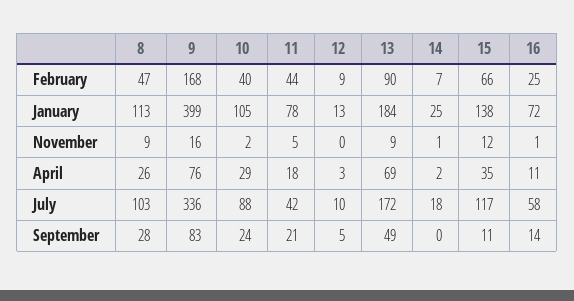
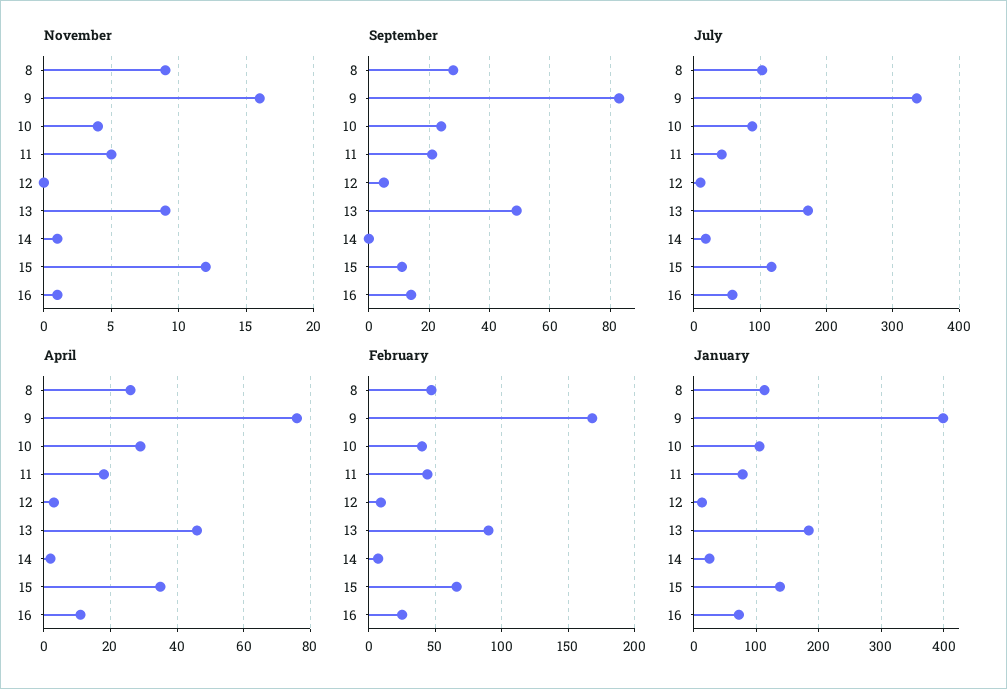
  {
    "February": {
      "8": 47,
      "9": 168,
      "10": 40,
      "11": 44,
      "12": 9,
      "13": 90,
      "14": 7,
      "15": 66,
      "16": 25
    },
    "January": {
      "8": 113,
      "9": 399,
      "10": 105,
      "11": 78,
      "12": 13,
      "13": 184,
      "14": 25,
      "15": 138,
      "16": 72
    },
    "November": {
      "8": 9,
      "9": 16,
-     "10": 2,
+     "10": 4,
      "11": 5,
      "12": 0,
      "13": 9,
      "14": 1,
      "15": 12,
      "16": 1
    },
    "April": {
      "8": 26,
      "9": 76,
      "10": 29,
      "11": 18,
      "12": 3,
-     "13": 69,
+     "13": 45,
      "14": 2,
      "15": 35,
      "16": 11
    },
    "July": {
      "8": 103,
      "9": 336,
      "10": 88,
      "11": 42,
      "12": 10,
      "13": 172,
      "14": 18,
      "15": 117,
      "16": 58
    },
    "September": {
      "8": 28,
      "9": 83,
      "10": 24,
      "11": 21,
      "12": 5,
      "13": 49,
      "14": 0,
      "15": 11,
      "16": 14
    }
  }

